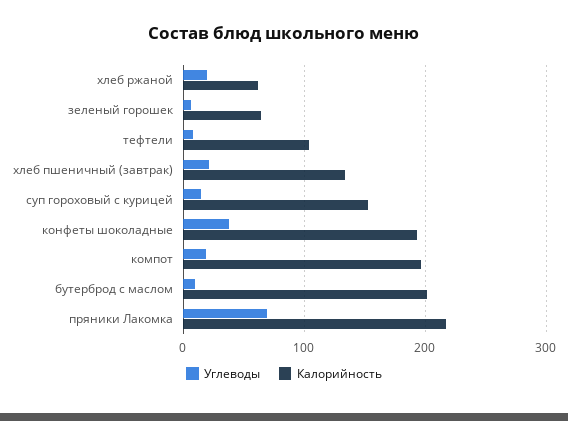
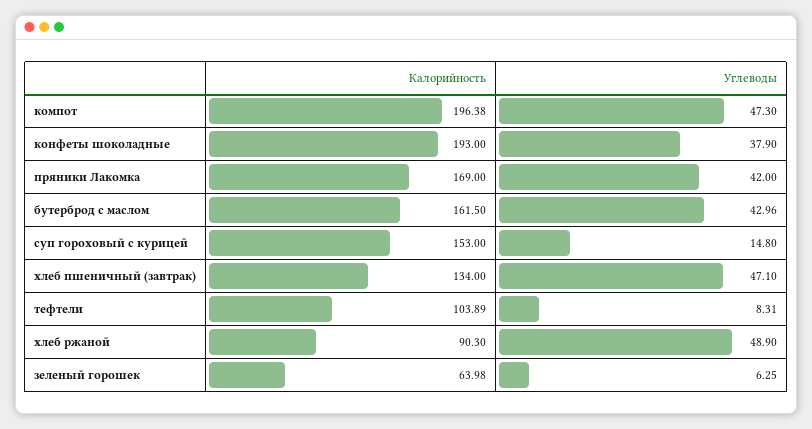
  {
    "Углеводы": {
-     "хлеб ржаной": 20,
+     "хлеб ржаной": 48.9,
      "зеленый горошек": 6.25,
      "тефтели": 8.31,
-     "хлеб пшеничный (завтрак)": 20,
+     "хлеб пшеничный (завтрак)": 47.1,
      "суп гороховый с курицей": 14.8,
      "конфеты шоколадные": 37.9,
-     "компот": 20,
+     "компот": 47.3,
-     "бутерброд с маслом": 10,
+     "бутерброд с маслом": 42.96,
-     "пряники Лакомка": 70
+     "пряники Лакомка": 42
    },
    "Калорийность": {
-     "хлеб ржаной": 60,
+     "хлеб ржаной": 90.3,
      "зеленый горошек": 63.98,
      "тефтели": 103.89,
      "хлеб пшеничный (завтрак)": 134,
      "суп гороховый с курицей": 153,
      "конфеты шоколадные": 193,
      "компот": 196.38,
-     "бутерброд с маслом": 200,
+     "бутерброд с маслом": 161.5,
-     "пряники Лакомка": 220
+     "пряники Лакомка": 169
    }
  }

